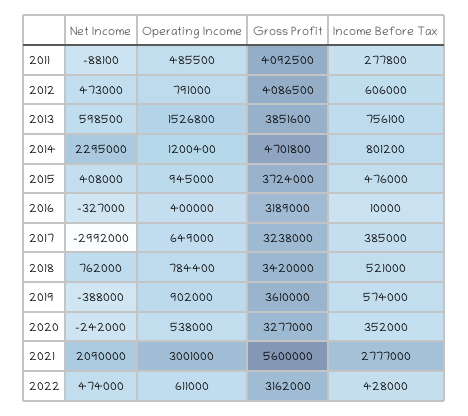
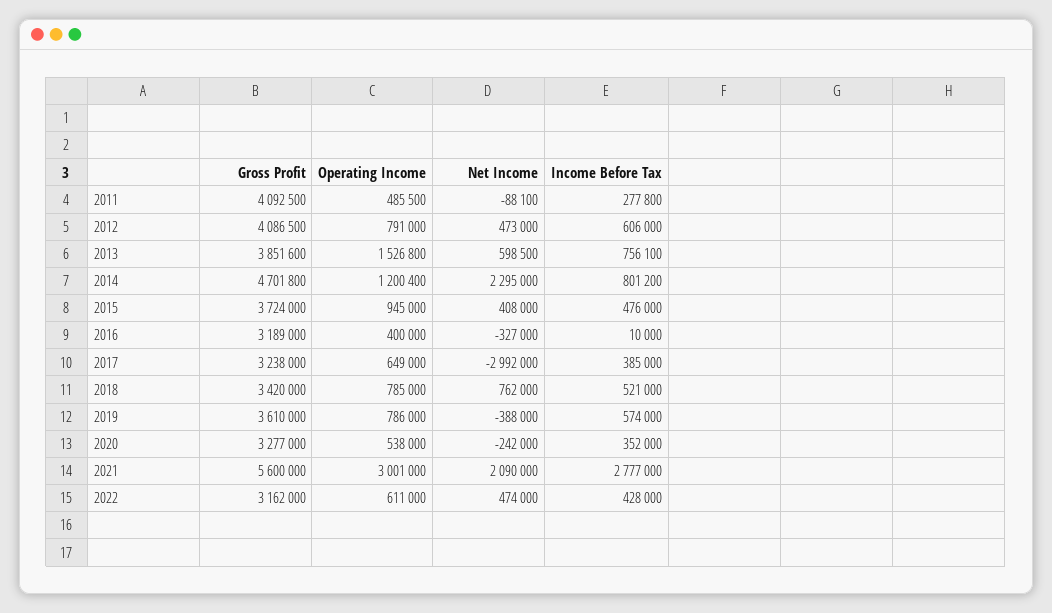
  {
    "Net Income": {
      "2011": -88100,
      "2012": 473000,
      "2013": 598500,
      "2014": 2295000,
      "2015": 408000,
      "2016": -327000,
      "2017": -2992000,
      "2018": 762000,
      "2019": -388000,
      "2020": -242000,
      "2021": 2090000,
      "2022": 474000
    },
    "Operating Income": {
      "2011": 485500,
      "2012": 791000,
      "2013": 1526800,
      "2014": 1200400,
      "2015": 945000,
      "2016": 400000,
      "2017": 649000,
-     "2018": 784400,
+     "2018": 785000,
-     "2019": 902000,
+     "2019": 786000,
      "2020": 538000,
      "2021": 3001000,
      "2022": 611000
    },
    "Gross Profit": {
      "2011": 4092500,
      "2012": 4086500,
      "2013": 3851600,
      "2014": 4701800,
      "2015": 3724000,
      "2016": 3189000,
      "2017": 3238000,
      "2018": 3420000,
      "2019": 3610000,
      "2020": 3277000,
      "2021": 5600000,
      "2022": 3162000
    },
    "Income Before Tax": {
      "2011": 277800,
      "2012": 606000,
      "2013": 756100,
      "2014": 801200,
      "2015": 476000,
      "2016": 10000,
      "2017": 385000,
      "2018": 521000,
      "2019": 574000,
      "2020": 352000,
      "2021": 2777000,
      "2022": 428000
    }
  }

